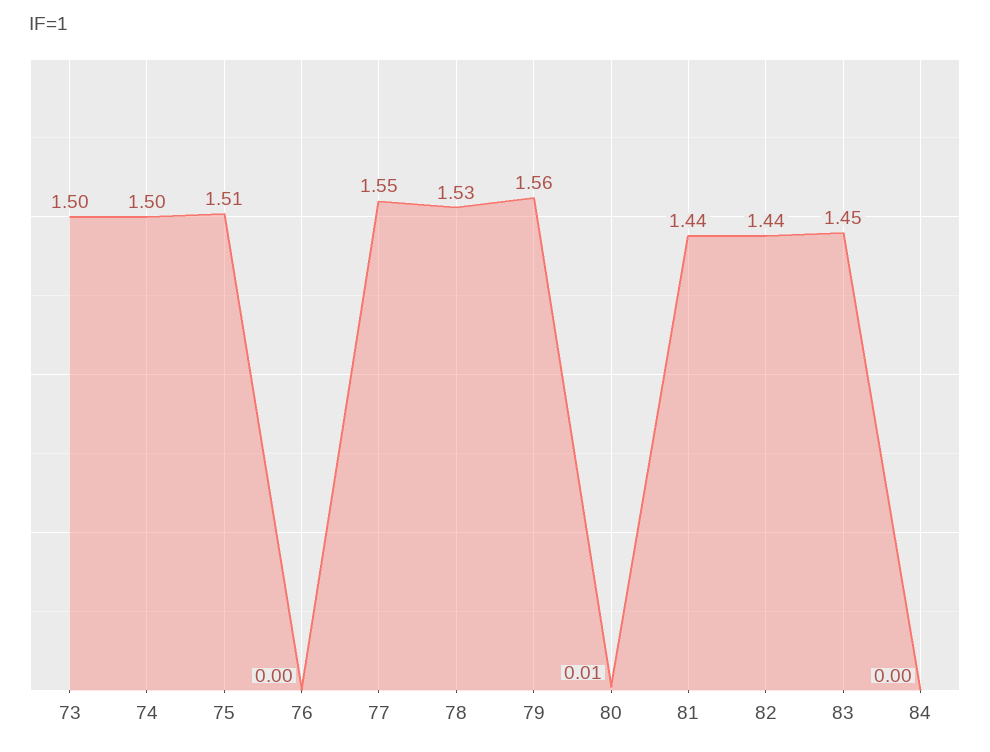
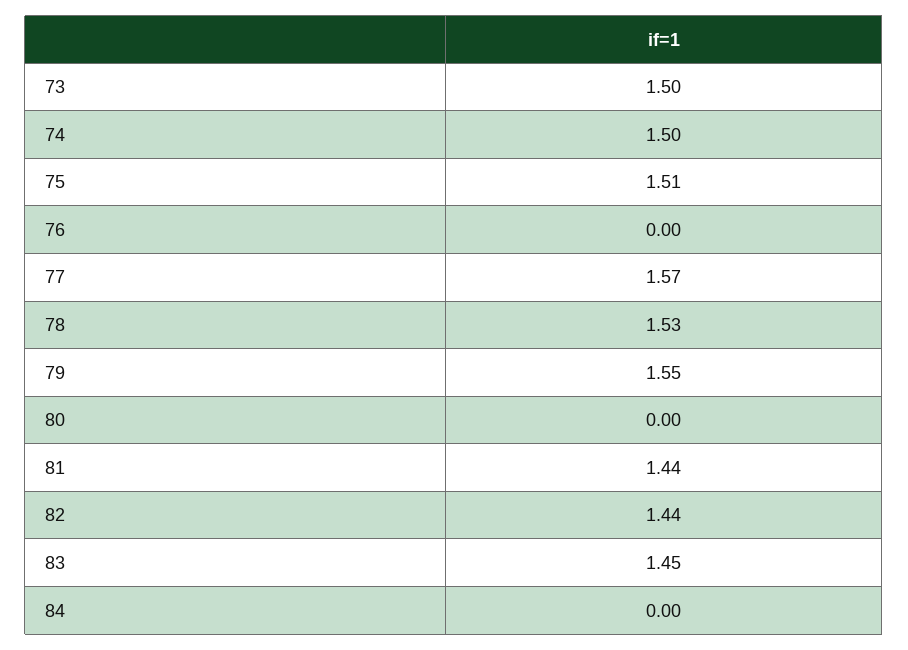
  {
    "73": 1.5,
    "74": 1.5,
    "75": 1.51,
    "76": 0,
-   "77": 1.55,
+   "77": 1.57,
    "78": 1.53,
-   "79": 1.56,
+   "79": 1.55,
-   "80": 0.01,
+   "80": 0,
    "81": 1.44,
    "82": 1.44,
    "83": 1.45,
    "84": 0
  }

